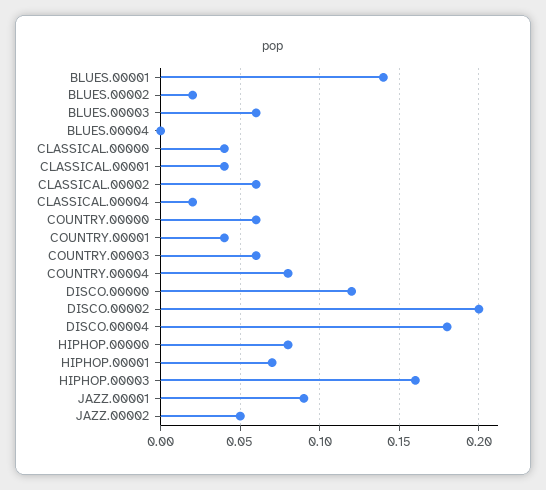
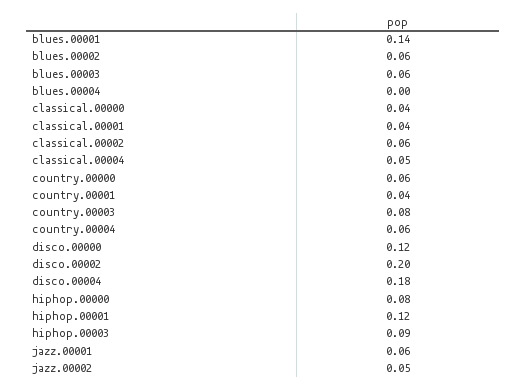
  {
    "BLUES.00001": 0.14,
-   "BLUES.00002": 0.02,
+   "BLUES.00002": 0.06,
    "BLUES.00003": 0.06,
    "BLUES.00004": 0,
    "CLASSICAL.00000": 0.04,
    "CLASSICAL.00001": 0.04,
    "CLASSICAL.00002": 0.06,
-   "CLASSICAL.00004": 0.02,
+   "CLASSICAL.00004": 0.05,
    "COUNTRY.00000": 0.06,
    "COUNTRY.00001": 0.04,
-   "COUNTRY.00003": 0.06,
+   "COUNTRY.00003": 0.08,
-   "COUNTRY.00004": 0.08,
+   "COUNTRY.00004": 0.06,
    "DISCO.00000": 0.12,
    "DISCO.00002": 0.2,
    "DISCO.00004": 0.18,
    "HIPHOP.00000": 0.08,
-   "HIPHOP.00001": 0.07,
+   "HIPHOP.00001": 0.12,
-   "HIPHOP.00003": 0.16,
+   "HIPHOP.00003": 0.09,
-   "JAZZ.00001": 0.09,
+   "JAZZ.00001": 0.06,
    "JAZZ.00002": 0.05
  }

